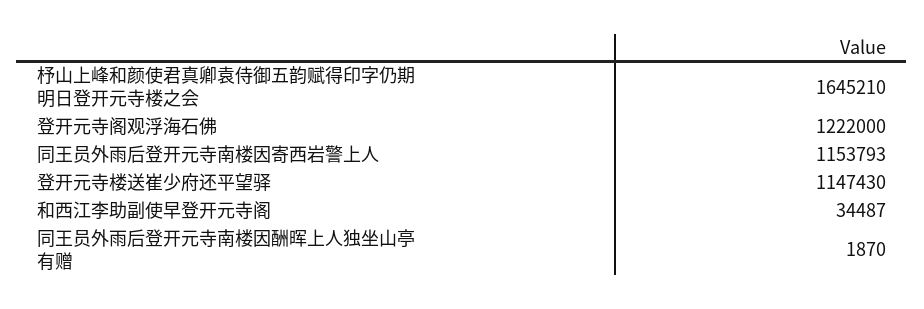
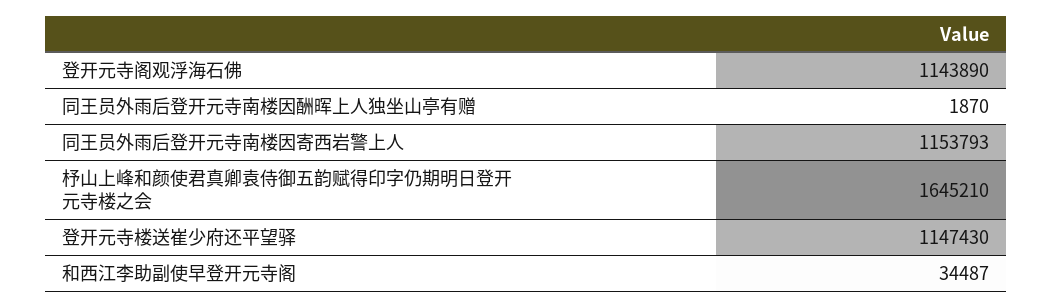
  {
    "杼山上峰和颜使君真卿袁侍御五韵赋得印字仍期明日登开元寺楼之会": 1645210,
-   "登开元寺阁观浮海石佛": 1222000,
+   "登开元寺阁观浮海石佛": 1143890,
    "同王员外雨后登开元寺南楼因寄西岩警上人": 1153793,
    "登开元寺楼送崔少府还平望驿": 1147430,
    "和西江李助副使早登开元寺阁": 34487,
    "同王员外雨后登开元寺南楼因酬晖上人独坐山亭有赠": 1870
  }

